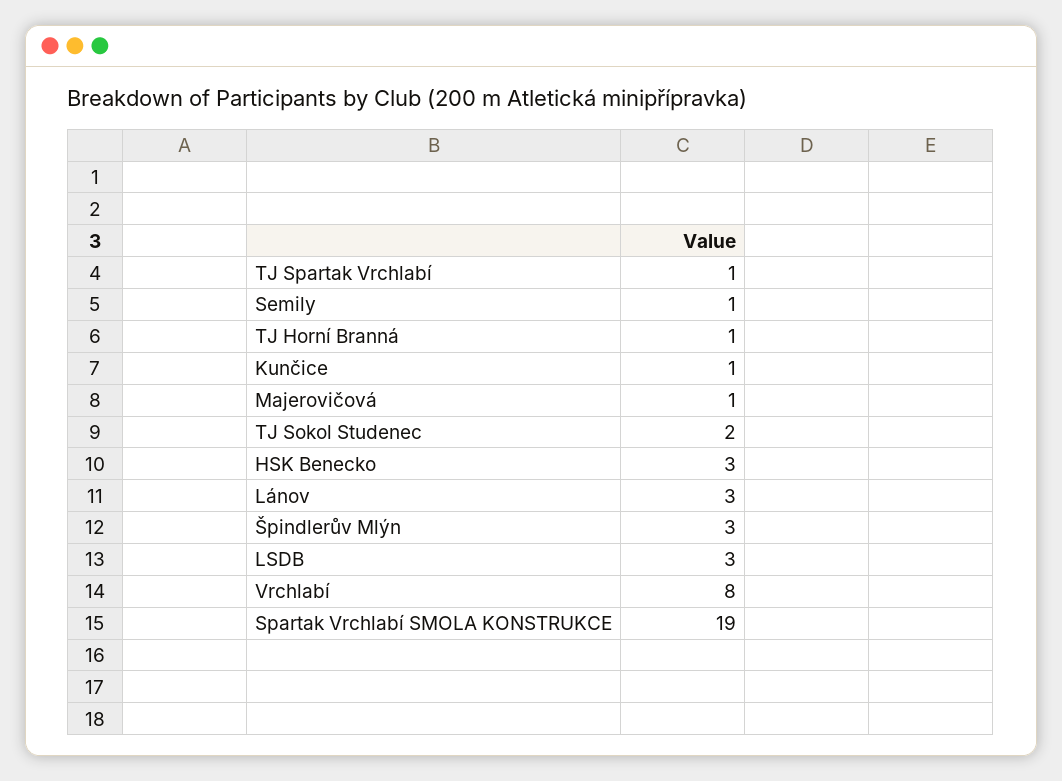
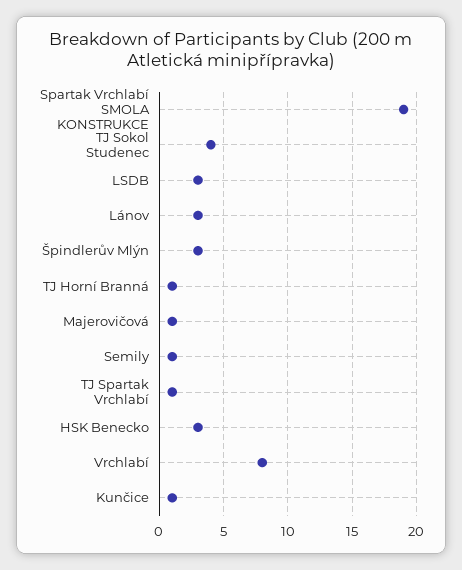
  {
    "TJ Spartak Vrchlabí": 1,
    "Semily": 1,
    "TJ Horní Branná": 1,
    "Kunčice": 1,
    "Majerovičová": 1,
-   "TJ Sokol Studenec": 2,
+   "TJ Sokol Studenec": 4,
    "HSK Benecko": 3,
    "Lánov": 3,
    "Špindlerův Mlýn": 3,
    "LSDB": 3,
    "Vrchlabí": 8,
    "Spartak Vrchlabí SMOLA KONSTRUKCE": 19
  }

